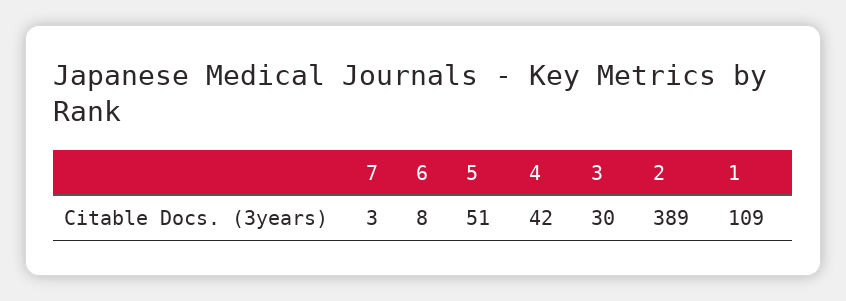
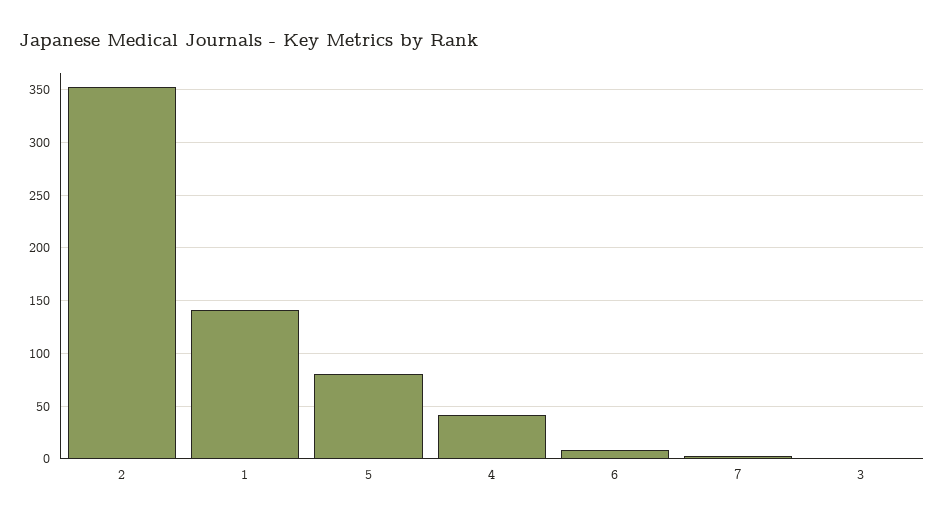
  {
    "7": 3,
    "6": 8,
-   "5": 51,
+   "5": 80,
    "4": 42,
-   "3": 30,
+   "3": 0,
-   "2": 389,
+   "2": 350,
-   "1": 109
+   "1": 140
  }

